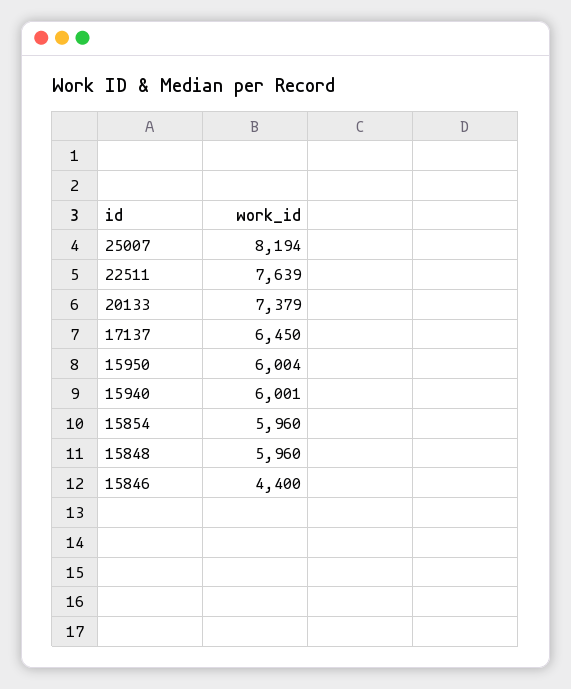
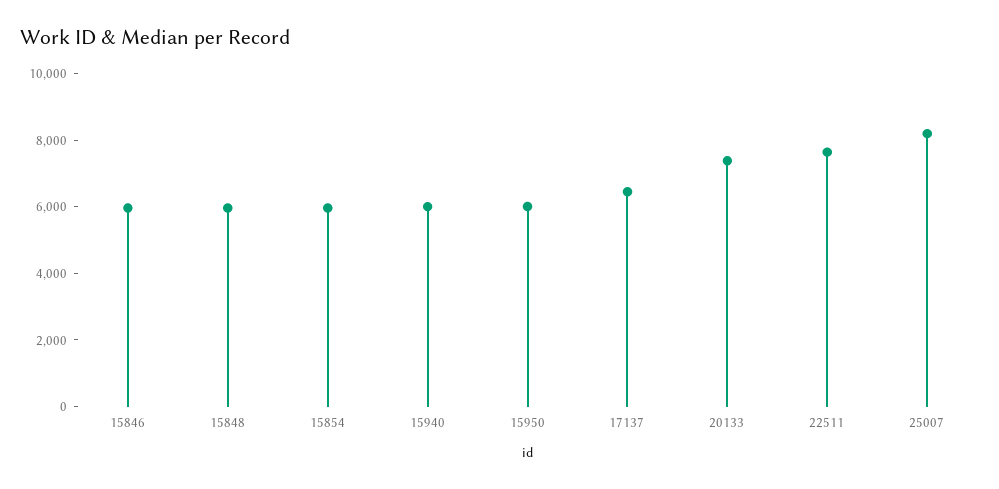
  {
    "25007": 8194,
    "22511": 7639,
    "20133": 7379,
    "17137": 6450,
    "15950": 6004,
    "15940": 6001,
    "15854": 5960,
    "15848": 5960,
-   "15846": 4400
+   "15846": 6000
  }

